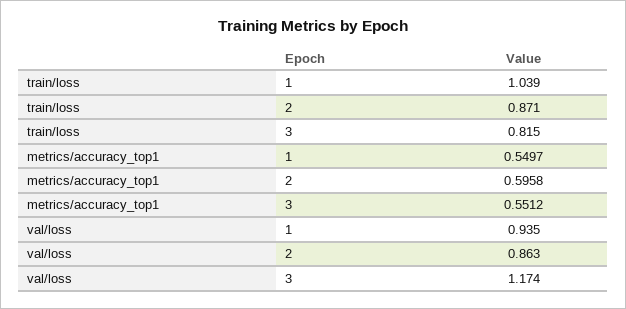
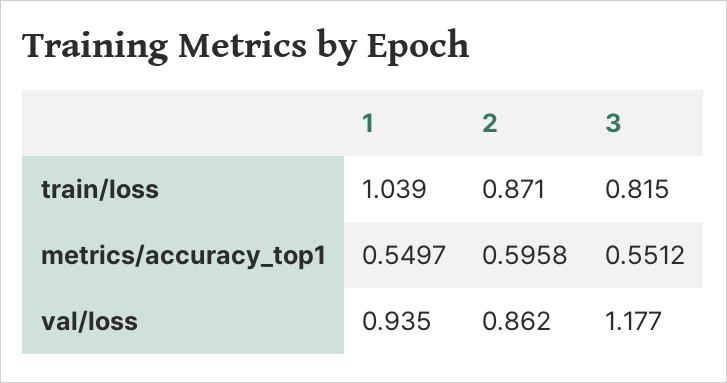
  {
    "train/loss": {
      "1": 1.039,
      "2": 0.871,
      "3": 0.815
    },
    "metrics/accuracy_top1": {
      "1": 0.5497,
      "2": 0.5958,
      "3": 0.5512
    },
    "val/loss": {
      "1": 0.935,
-     "2": 0.863,
+     "2": 0.862,
-     "3": 1.174
+     "3": 1.177
    }
  }

